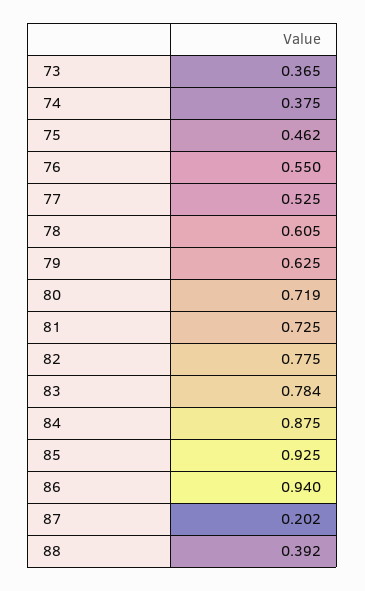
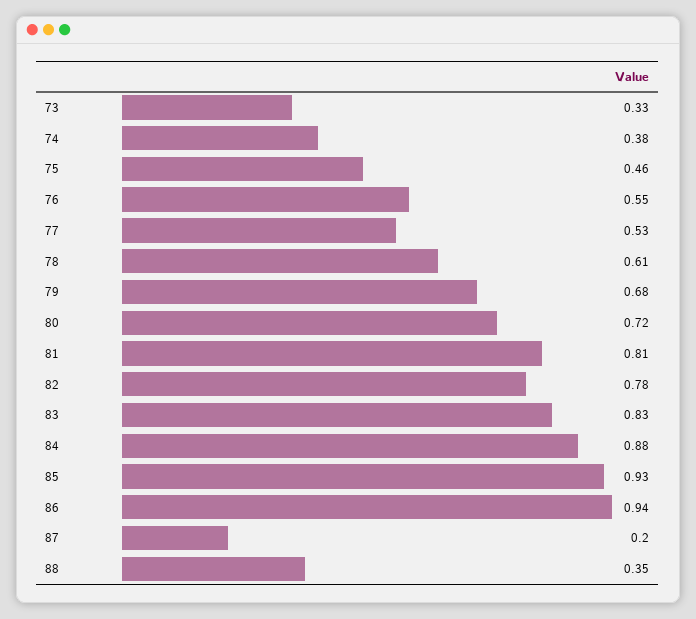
  {
-   "73": 0.365,
+   "73": 0.33,
    "74": 0.375,
    "75": 0.462,
    "76": 0.55,
    "77": 0.525,
    "78": 0.605,
-   "79": 0.625,
+   "79": 0.68,
    "80": 0.719,
-   "81": 0.725,
+   "81": 0.81,
    "82": 0.775,
-   "83": 0.784,
+   "83": 0.83,
    "84": 0.875,
    "85": 0.925,
    "86": 0.94,
    "87": 0.202,
-   "88": 0.392
+   "88": 0.35
  }

